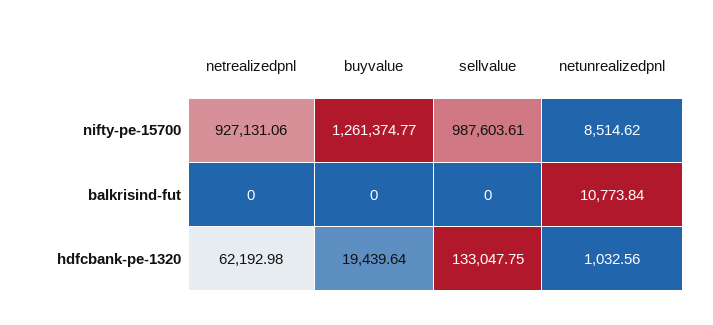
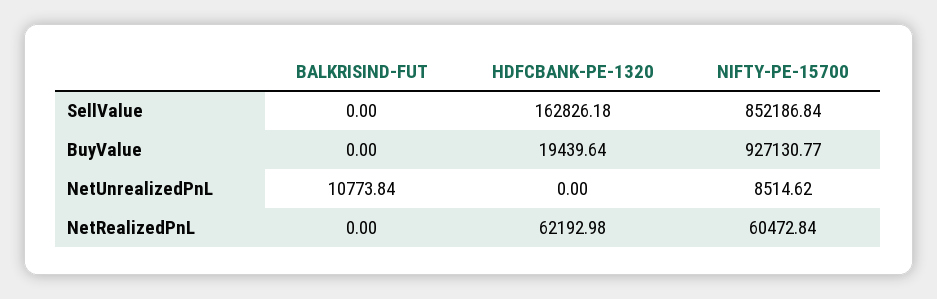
  {
    "netrealizedpnl": {
-     "nifty-pe-15700": 927131.06,
+     "nifty-pe-15700": 60472.84,
      "balkrisind-fut": 0,
      "hdfcbank-pe-1320": 62192.98
    },
    "buyvalue": {
-     "nifty-pe-15700": 1261374.77,
+     "nifty-pe-15700": 927130.77,
      "balkrisind-fut": 0,
      "hdfcbank-pe-1320": 19439.64
    },
    "sellvalue": {
-     "nifty-pe-15700": 987603.61,
+     "nifty-pe-15700": 852186.84,
      "balkrisind-fut": 0,
-     "hdfcbank-pe-1320": 133047.75
+     "hdfcbank-pe-1320": 162826.18
    },
    "netunrealizedpnl": {
      "nifty-pe-15700": 8514.62,
      "balkrisind-fut": 10773.84,
-     "hdfcbank-pe-1320": 1032.56
+     "hdfcbank-pe-1320": 0
    }
  }

